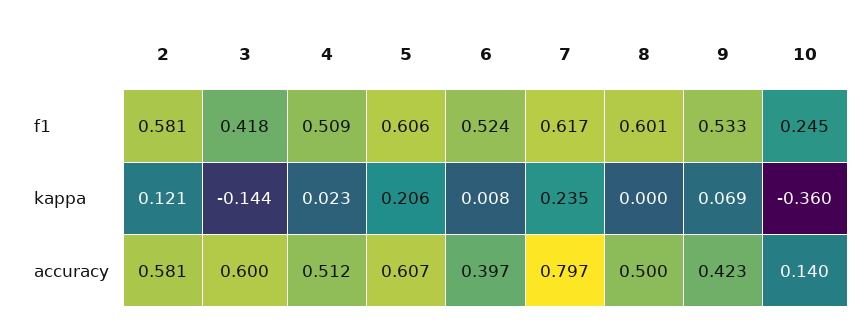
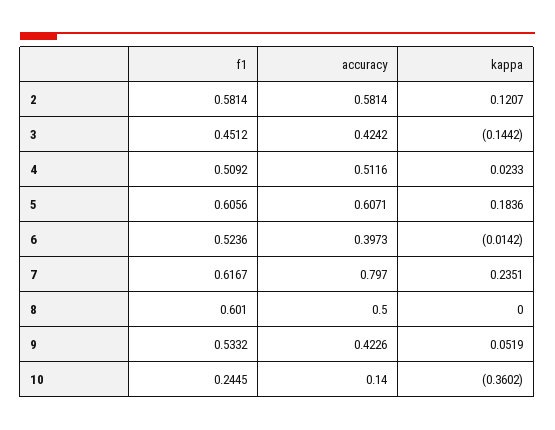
  {
    "2": {
      "f1": 0.5814,
      "kappa": 0.1207,
      "accuracy": 0.5814
    },
    "3": {
-     "f1": 0.418,
+     "f1": 0.4512,
      "kappa": -0.1442,
-     "accuracy": 0.6
+     "accuracy": 0.4242
    },
    "4": {
      "f1": 0.5092,
      "kappa": 0.0233,
      "accuracy": 0.5116
    },
    "5": {
      "f1": 0.6056,
-     "kappa": 0.206,
+     "kappa": 0.1836,
      "accuracy": 0.6071
    },
    "6": {
      "f1": 0.5236,
-     "kappa": 0.008,
+     "kappa": -0.0142,
      "accuracy": 0.3973
    },
    "7": {
      "f1": 0.6167,
      "kappa": 0.2351,
      "accuracy": 0.797
    },
    "8": {
      "f1": 0.601,
      "kappa": 0,
      "accuracy": 0.5
    },
    "9": {
      "f1": 0.5332,
-     "kappa": 0.069,
+     "kappa": 0.0519,
      "accuracy": 0.4226
    },
    "10": {
      "f1": 0.2445,
      "kappa": -0.3602,
      "accuracy": 0.14
    }
  }

